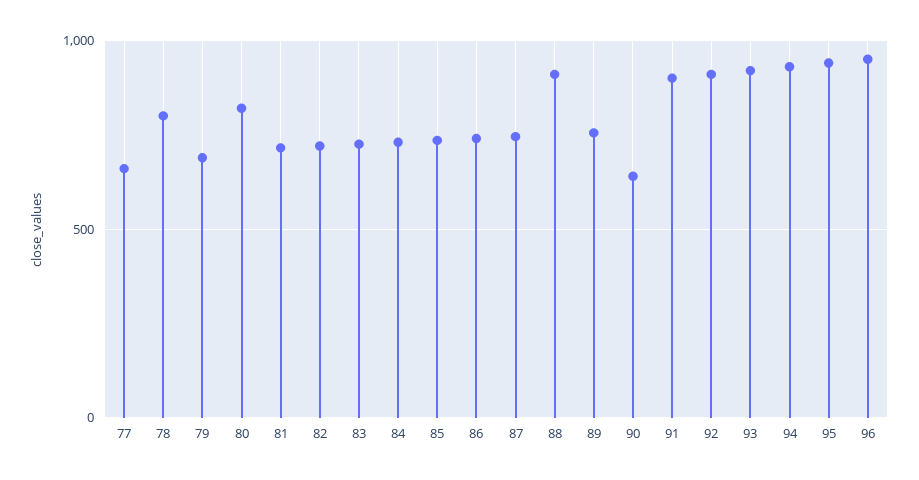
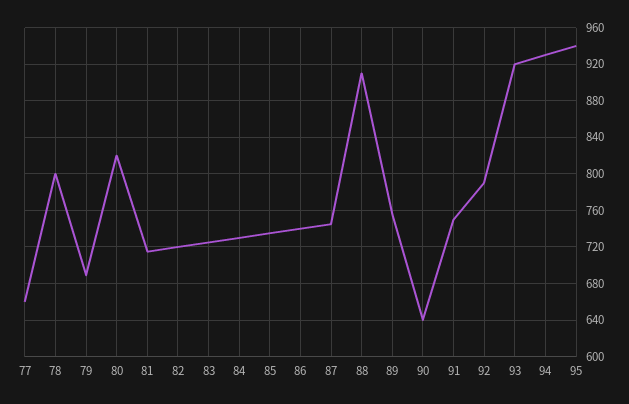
  {
    "77": 660,
    "78": 800,
    "79": 690,
    "80": 820,
    "81": 720,
    "82": 720,
    "83": 730,
    "84": 730,
    "85": 740,
    "86": 740,
    "87": 750,
    "88": 910,
    "89": 760,
    "90": 640,
-   "91": 900,
+   "91": 750,
-   "92": 900,
+   "92": 790,
    "93": 920,
    "94": 930,
-   "95": 940,
+   "95": 940
-   "96": 950
  }

